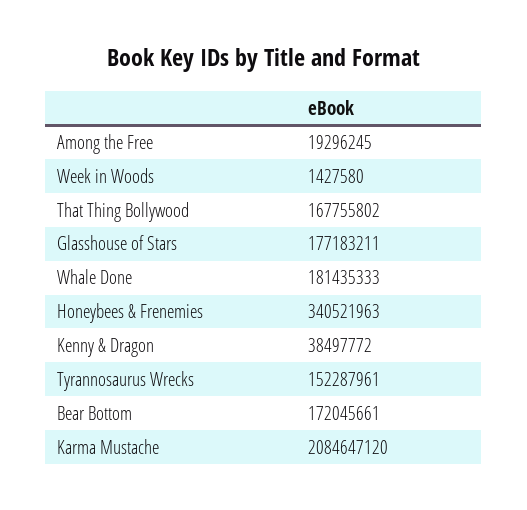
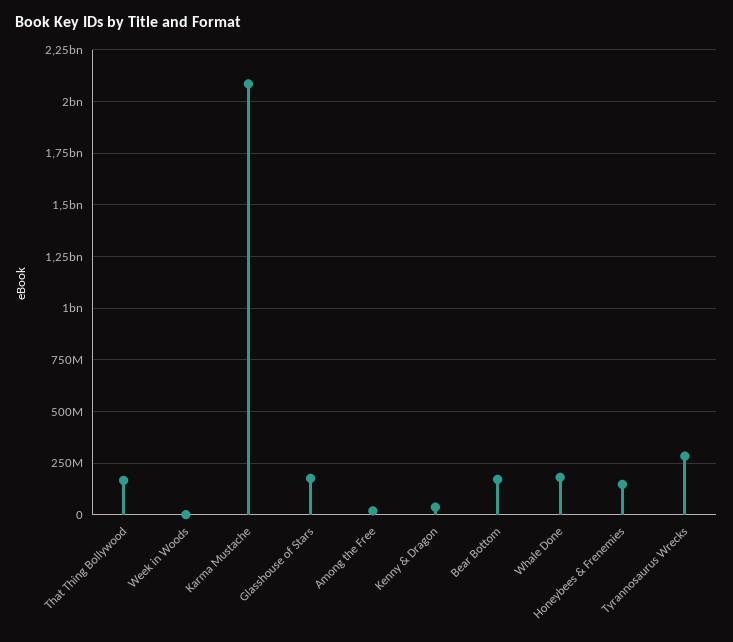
  {
    "Among the Free": 19296245,
    "Week in Woods": 1427580,
    "That Thing Bollywood": 167755802,
    "Glasshouse of Stars": 177183211,
    "Whale Done": 181435333,
-   "Honeybees & Frenemies": 340521963,
+   "Honeybees & Frenemies": 150000000,
    "Kenny & Dragon": 38497772,
-   "Tyrannosaurus Wrecks": 152287961,
+   "Tyrannosaurus Wrecks": 300000000,
    "Bear Bottom": 172045661,
    "Karma Mustache": 2084647120
  }

